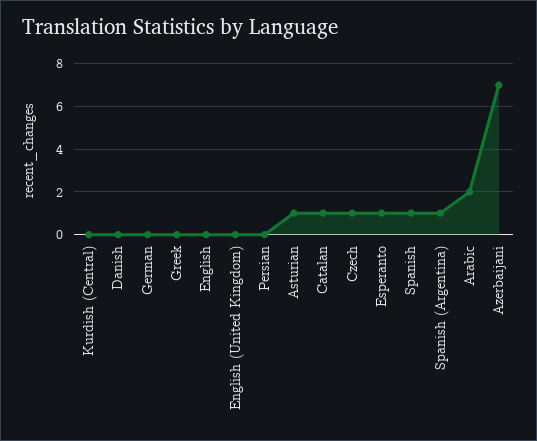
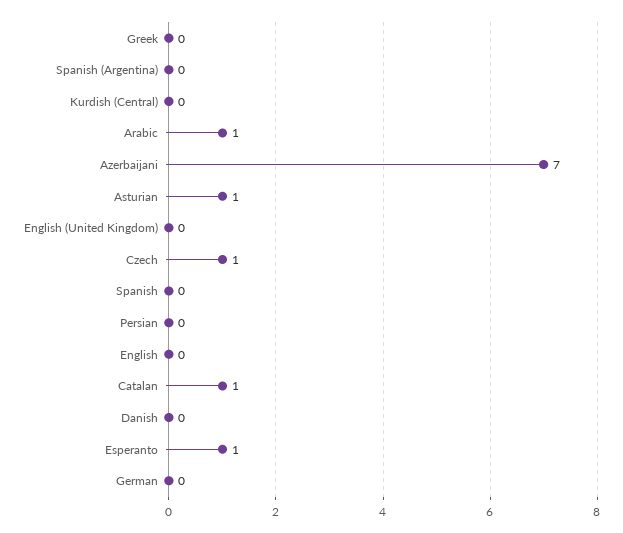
  {
    "Kurdish (Central)": 0,
    "Danish": 0,
    "German": 0,
    "Greek": 0,
    "English": 0,
    "English (United Kingdom)": 0,
    "Persian": 0,
    "Asturian": 1,
    "Catalan": 1,
    "Czech": 1,
    "Esperanto": 1,
-   "Spanish": 1,
+   "Spanish": 0,
-   "Spanish (Argentina)": 1,
+   "Spanish (Argentina)": 0,
-   "Arabic": 2,
+   "Arabic": 1,
    "Azerbaijani": 7
  }

